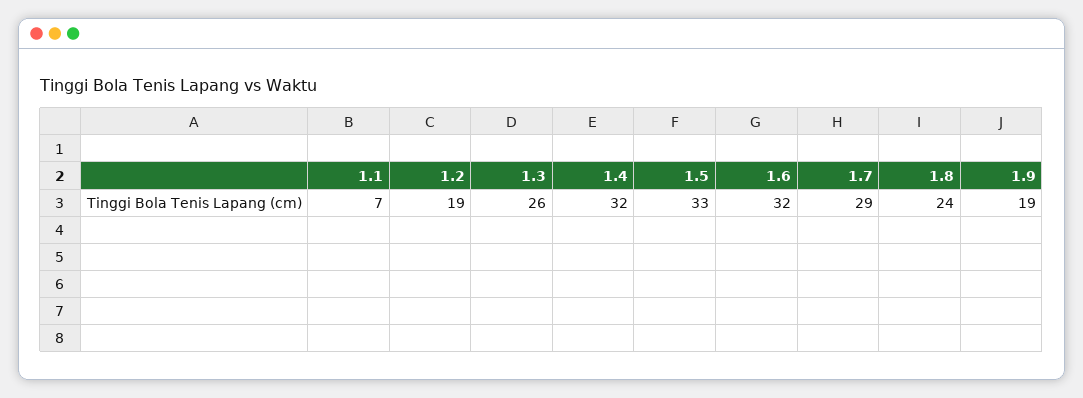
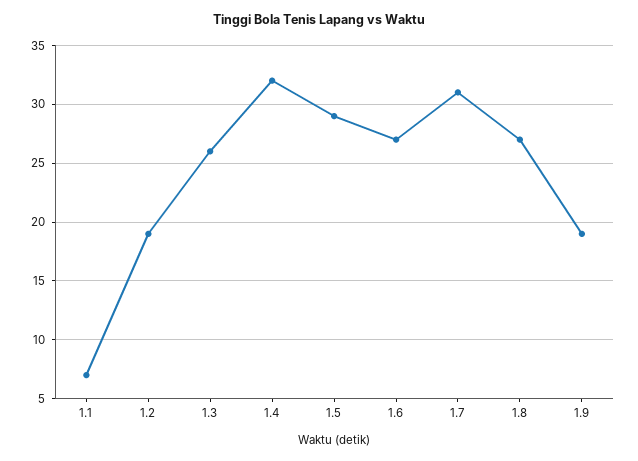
  {
    "1.1": 7,
    "1.2": 19,
    "1.3": 26,
    "1.4": 32,
-   "1.5": 33,
+   "1.5": 29,
-   "1.6": 32,
+   "1.6": 27,
-   "1.7": 29,
+   "1.7": 31,
-   "1.8": 24,
+   "1.8": 27,
    "1.9": 19
  }

